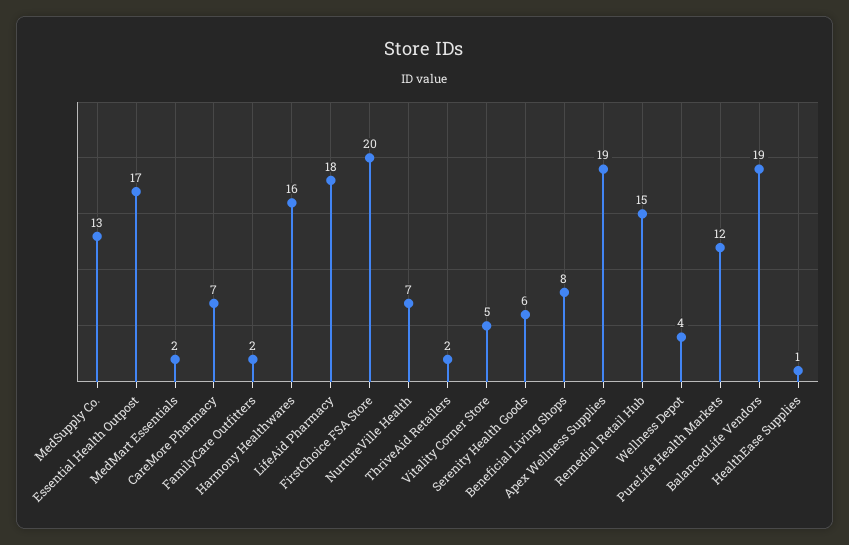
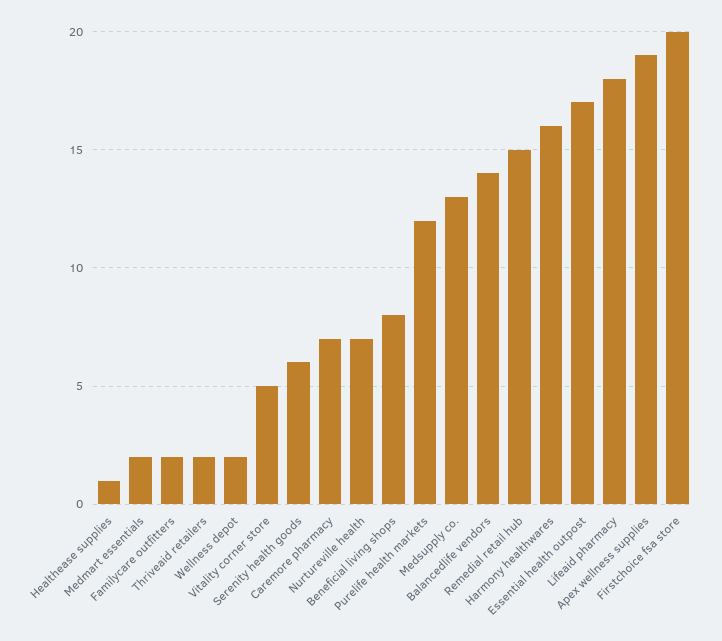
  {
    "MedSupply Co.": 13,
    "Essential Health Outpost": 17,
    "MedMart Essentials": 2,
    "CareMore Pharmacy": 7,
    "FamilyCare Outfitters": 2,
    "Harmony Healthwares": 16,
    "LifeAid Pharmacy": 18,
    "FirstChoice FSA Store": 20,
    "NurtureVille Health": 7,
    "ThriveAid Retailers": 2,
    "Vitality Corner Store": 5,
    "Serenity Health Goods": 6,
    "Beneficial Living Shops": 8,
    "Apex Wellness Supplies": 19,
    "Remedial Retail Hub": 15,
-   "Wellness Depot": 4,
+   "Wellness Depot": 2,
    "PureLife Health Markets": 12,
-   "BalancedLife Vendors": 19,
+   "BalancedLife Vendors": 14,
    "HealthEase Supplies": 1
  }

